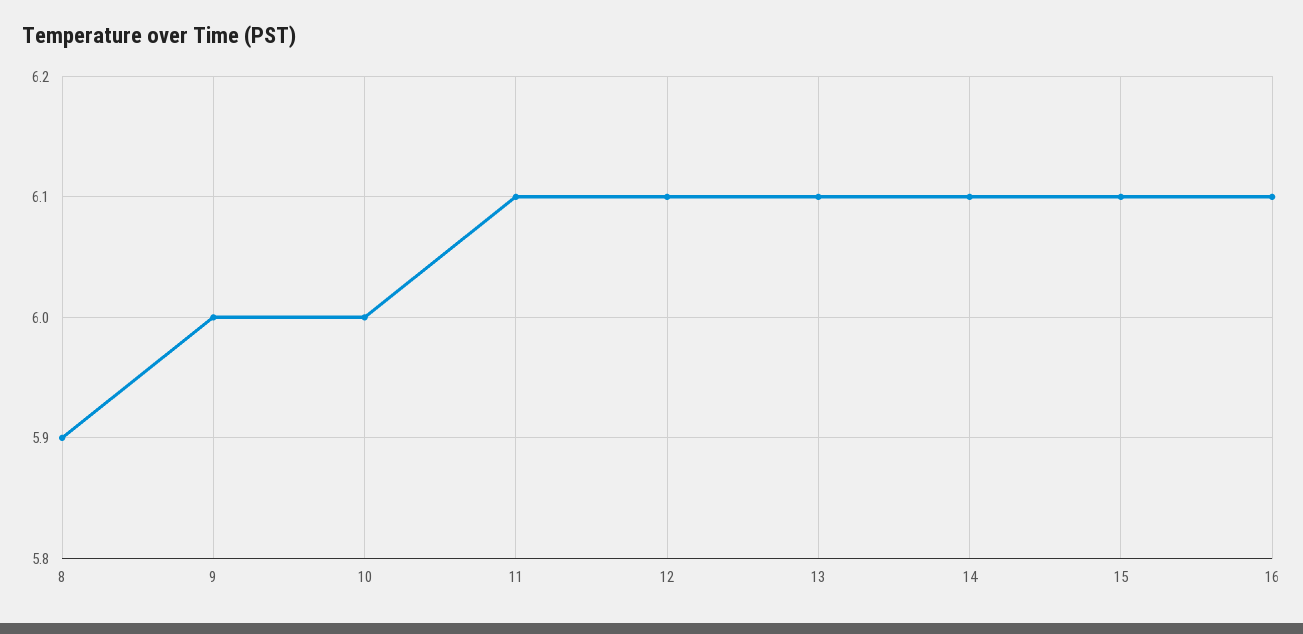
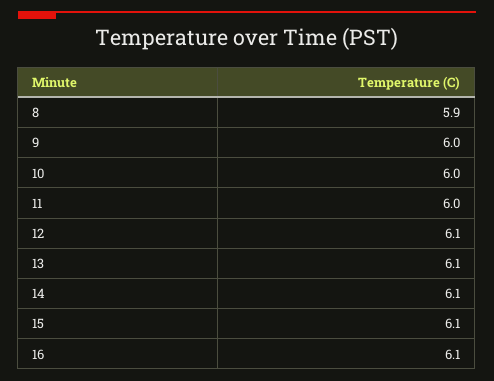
  {
    "8": 5.9,
    "9": 6,
    "10": 6,
-   "11": 6.1,
+   "11": 6,
    "12": 6.1,
    "13": 6.1,
    "14": 6.1,
    "15": 6.1,
    "16": 6.1
  }

